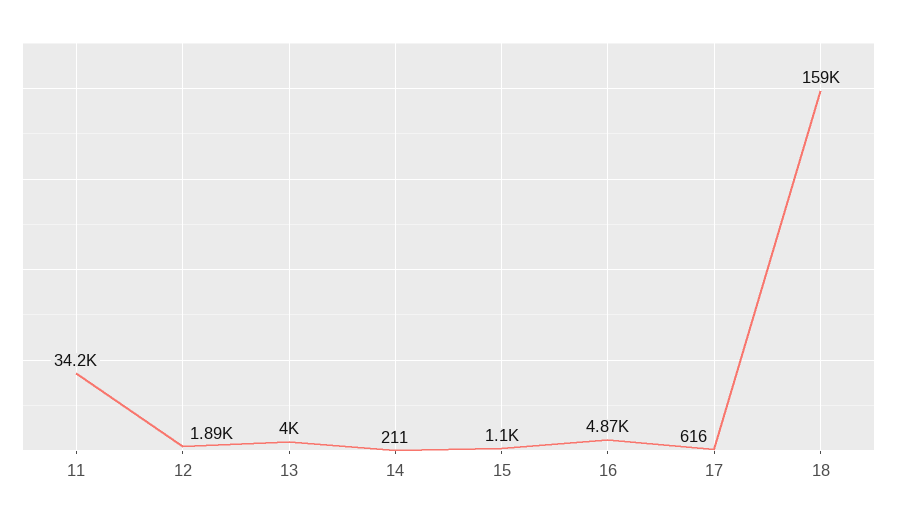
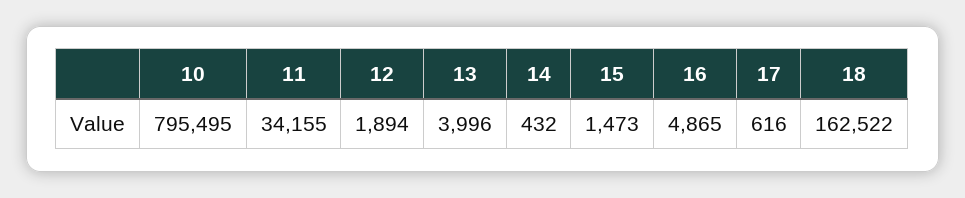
  {
    "11": 34155,
    "12": 1894,
    "13": 3996,
-   "14": 211,
+   "14": 432,
-   "15": 1100,
+   "15": 1473,
    "16": 4865,
    "17": 616,
-   "18": 159000
+   "18": 162522,
+   "10": 795495
  }

